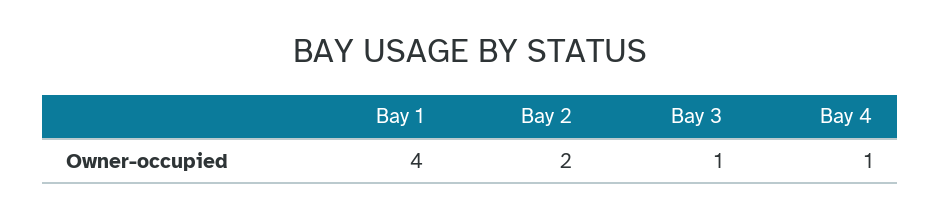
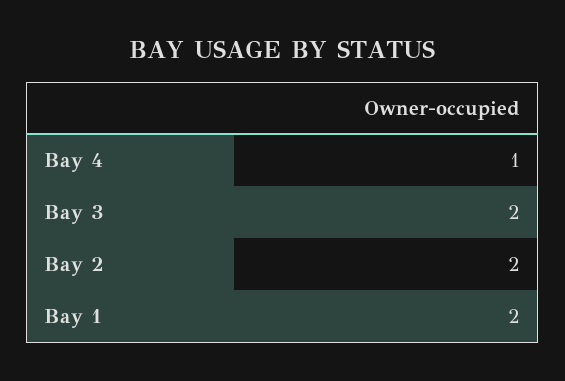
  {
-   "Bay 1": 4,
+   "Bay 1": 2,
    "Bay 2": 2,
-   "Bay 3": 1,
+   "Bay 3": 2,
    "Bay 4": 1
  }

